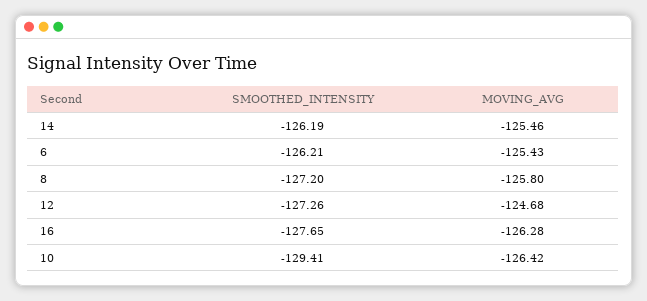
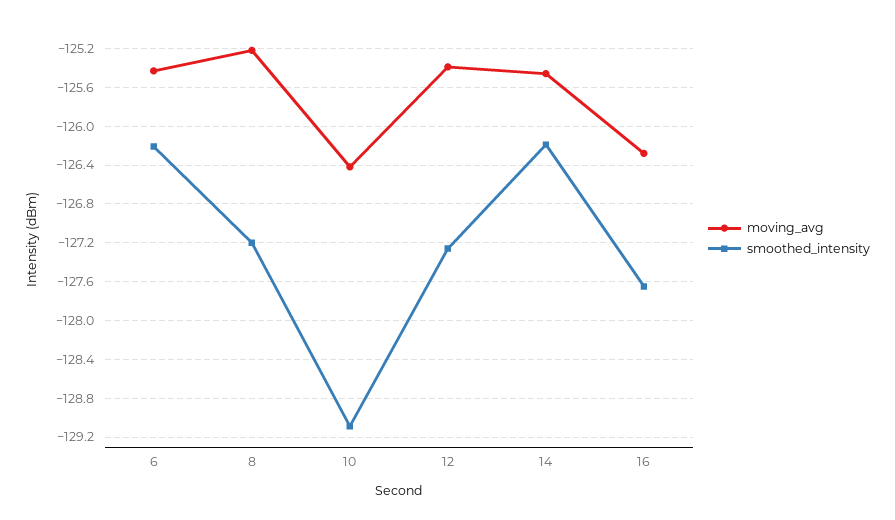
  {
    "SMOOTHED_INTENSITY": {
      "14": -126.19,
      "6": -126.21,
      "8": -127.2,
      "12": -127.26,
      "16": -127.65,
-     "10": -129.41
+     "10": -129.1
    },
    "MOVING_AVG": {
      "14": -125.46,
      "6": -125.43,
-     "8": -125.8,
+     "8": -125.2,
-     "12": -124.68,
+     "12": -125.4,
      "16": -126.28,
      "10": -126.42
    }
  }

